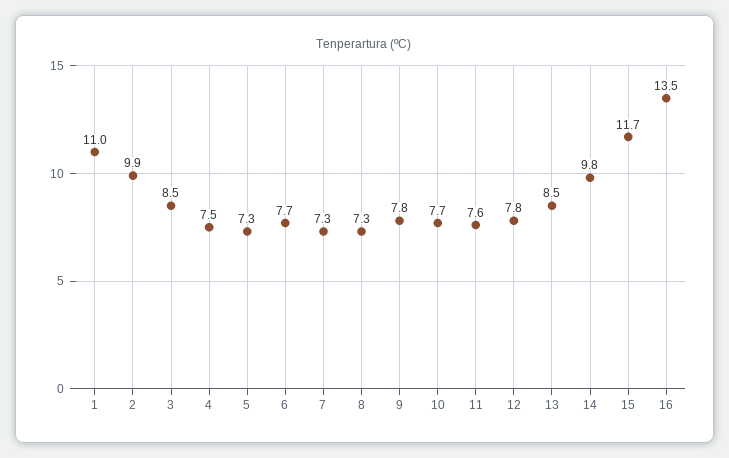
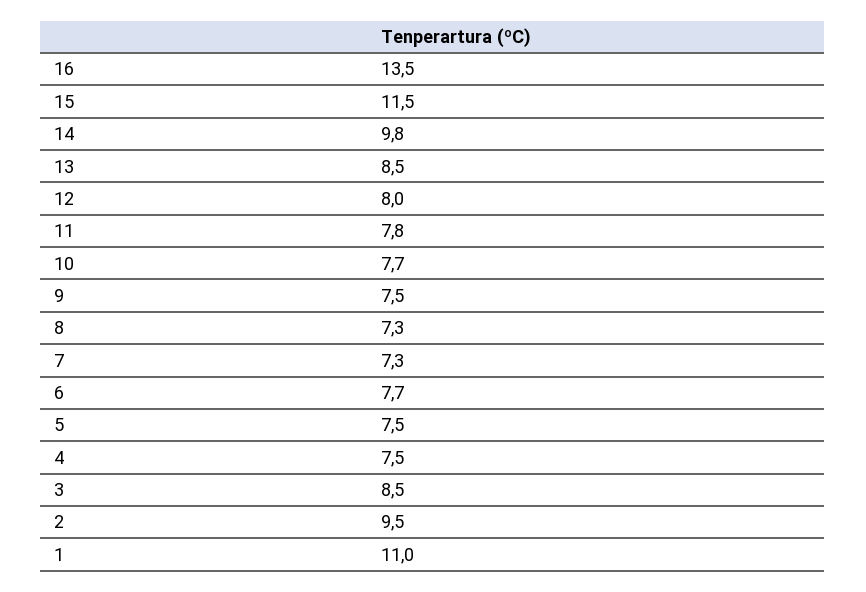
  {
    "1": 11,
-   "2": 9.9,
+   "2": 9.5,
    "3": 8.5,
    "4": 7.5,
-   "5": 7.3,
+   "5": 7.5,
    "6": 7.7,
    "7": 7.3,
    "8": 7.3,
-   "9": 7.8,
+   "9": 7.5,
    "10": 7.7,
-   "11": 7.6,
+   "11": 7.8,
-   "12": 7.8,
+   "12": 8,
    "13": 8.5,
    "14": 9.8,
-   "15": 11.7,
+   "15": 11.5,
    "16": 13.5
  }

